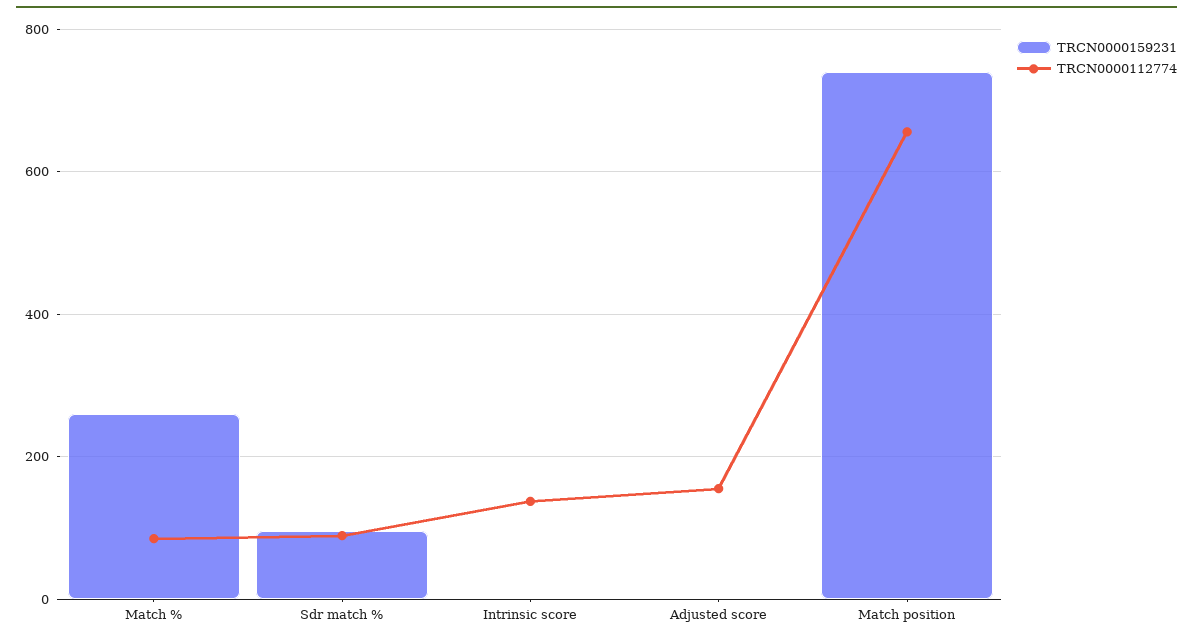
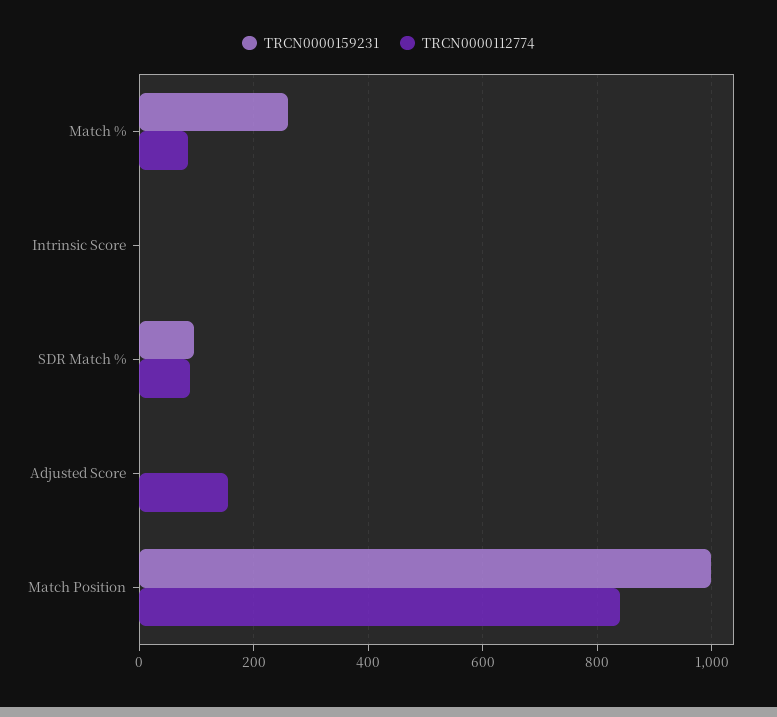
  {
    "TRCN0000159231": {
      "Match %": 260,
      "Sdr match %": 100,
      "Intrinsic score": 0,
      "Adjusted score": 0,
-     "Match position": 740
+     "Match position": 1000
    },
    "TRCN0000112774": {
      "Match %": 80,
      "Sdr match %": 80,
-     "Intrinsic score": 140,
+     "Intrinsic score": 0,
      "Adjusted score": 160,
-     "Match position": 660
+     "Match position": 840
    }
  }

